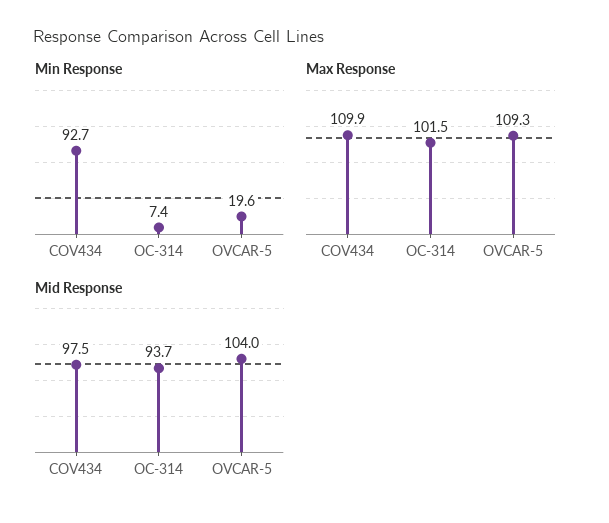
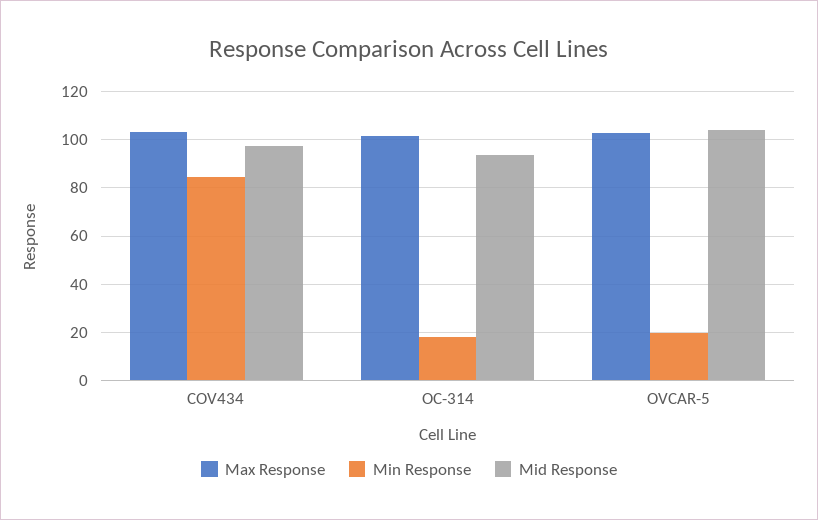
  {
    "Min Response": {
-     "COV434": 92.7,
+     "COV434": 85,
-     "OC-314": 7.4,
+     "OC-314": 17.5,
      "OVCAR-5": 19.6
    },
    "Max Response": {
-     "COV434": 109.9,
+     "COV434": 102.5,
      "OC-314": 101.5,
-     "OVCAR-5": 109.3
+     "OVCAR-5": 102.5
    },
    "Mid Response": {
      "COV434": 97.5,
      "OC-314": 93.7,
      "OVCAR-5": 104
    }
  }

